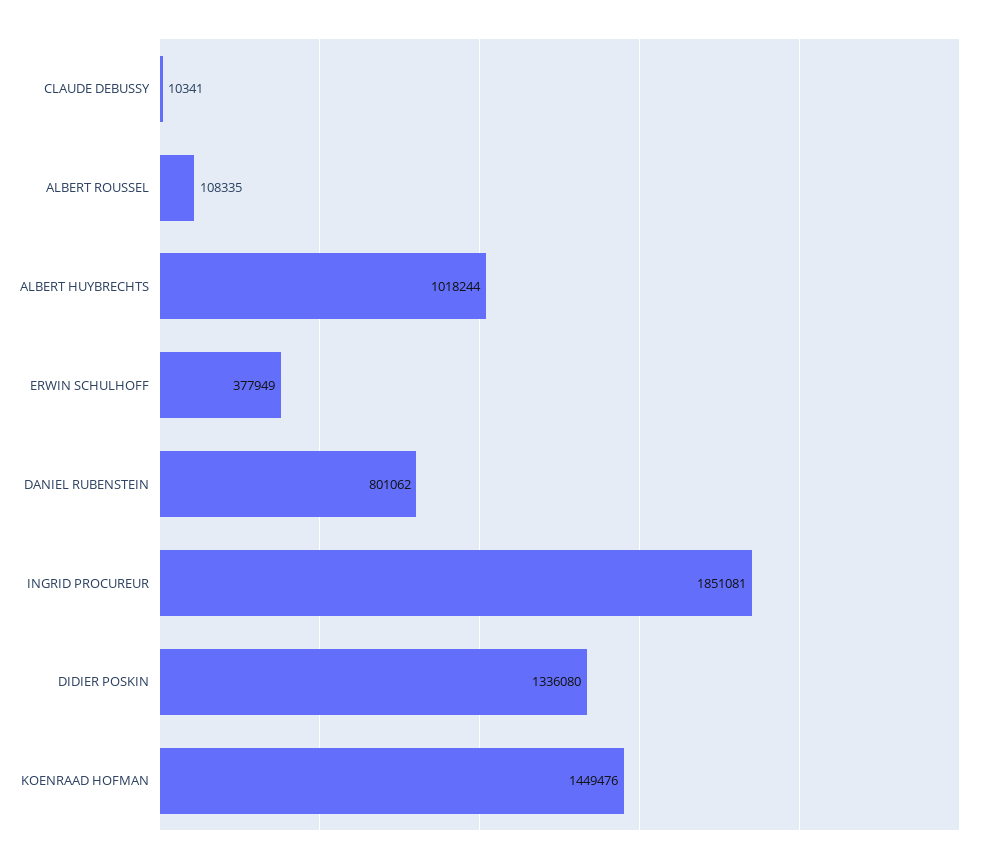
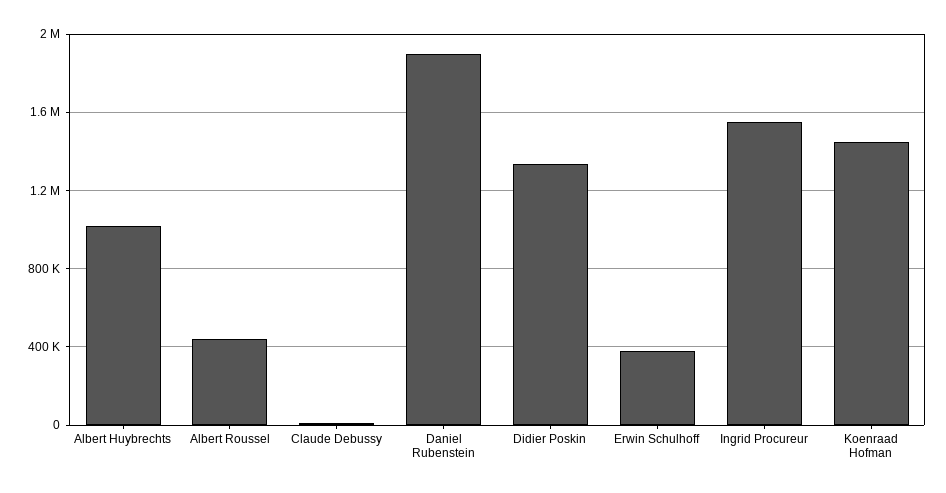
  {
    "CLAUDE DEBUSSY": 10341,
-   "ALBERT ROUSSEL": 108335,
+   "ALBERT ROUSSEL": 450000,
    "ALBERT HUYBRECHTS": 1018244,
    "ERWIN SCHULHOFF": 377949,
-   "DANIEL RUBENSTEIN": 801062,
+   "DANIEL RUBENSTEIN": 1900000,
-   "INGRID PROCUREUR": 1851081,
+   "INGRID PROCUREUR": 1550000,
    "DIDIER POSKIN": 1336080,
    "KOENRAAD HOFMAN": 1449476
  }

